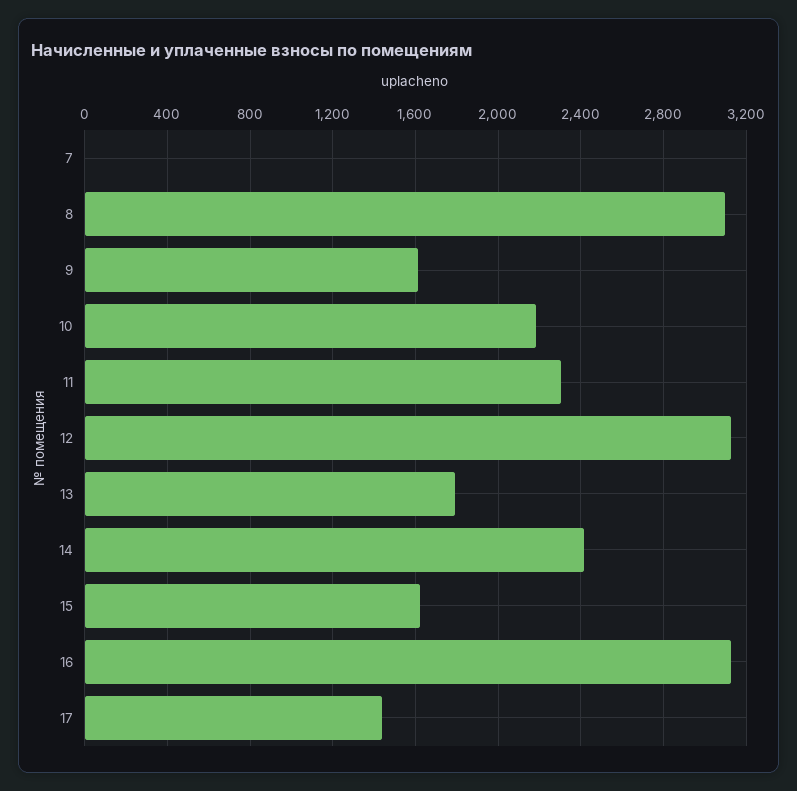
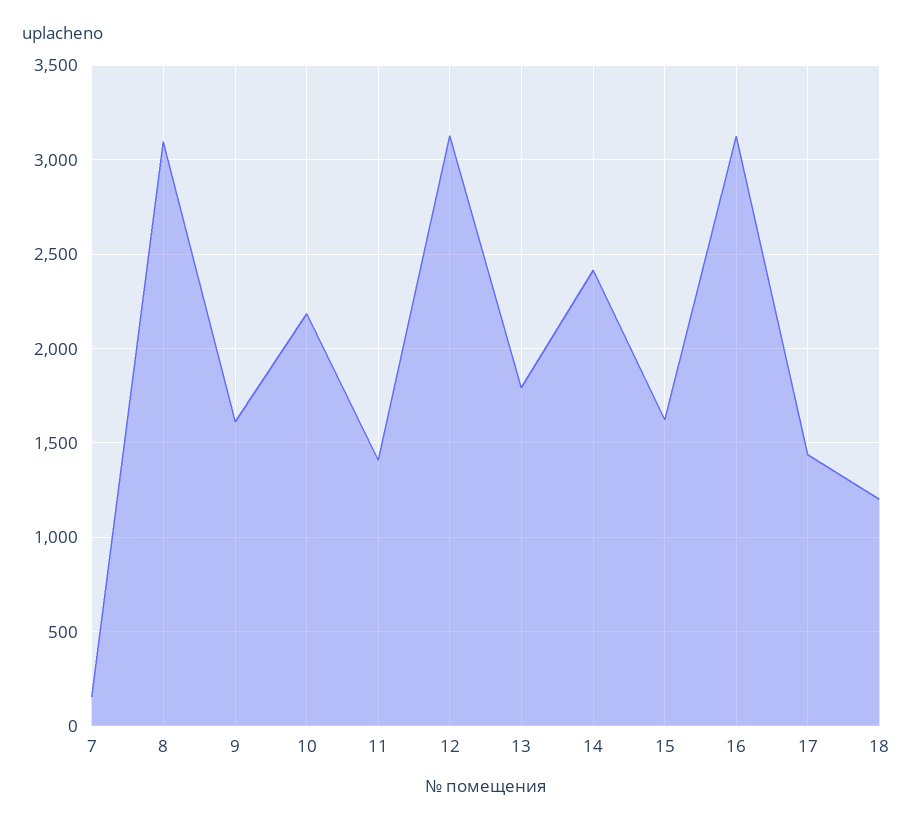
  {
-   "7": 0,
+   "7": 150,
    "8": 3100,
    "9": 1600,
    "10": 2200,
-   "11": 2300,
+   "11": 1400,
    "12": 3150,
    "13": 1800,
    "14": 2400,
    "15": 1600,
    "16": 3100,
-   "17": 1450
+   "17": 1450,
+   "18": 1200
  }

